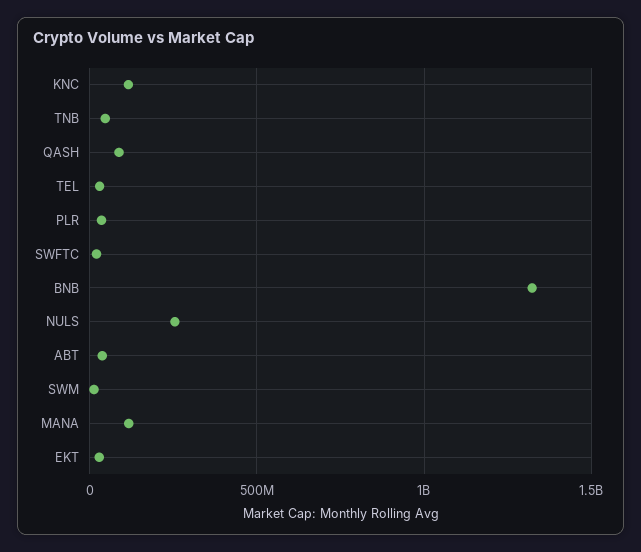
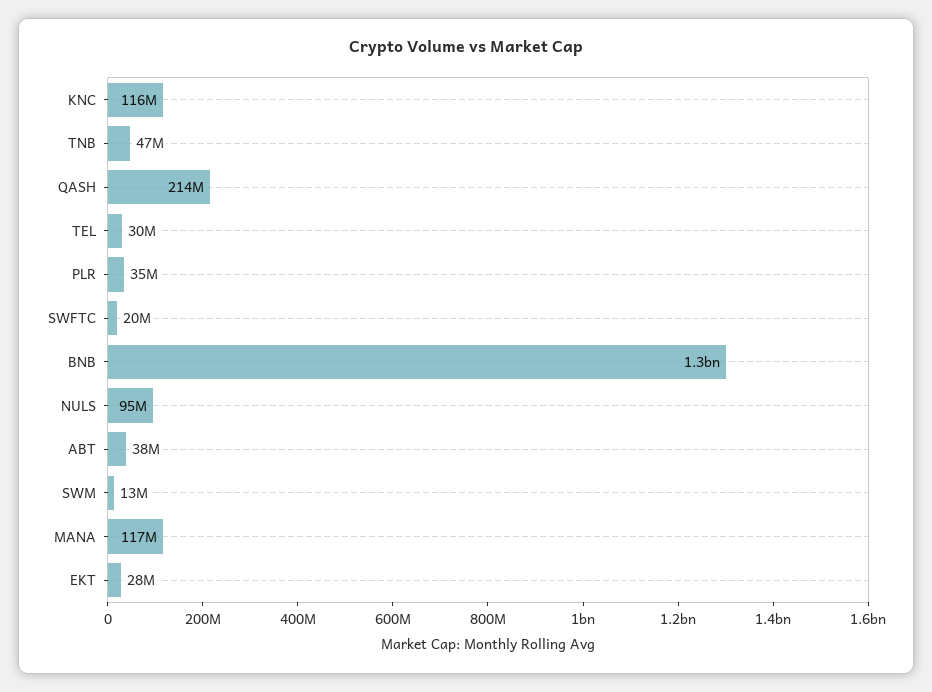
  {
    "KNC": 116000000,
    "TNB": 47000000,
-   "QASH": 100000000,
+   "QASH": 214000000,
    "TEL": 30000000,
    "PLR": 35000000,
    "SWFTC": 20000000,
    "BNB": 1300000000,
-   "NULS": 250000000,
+   "NULS": 95000000,
    "ABT": 38000000,
    "SWM": 13000000,
    "MANA": 117000000,
    "EKT": 28000000
  }

